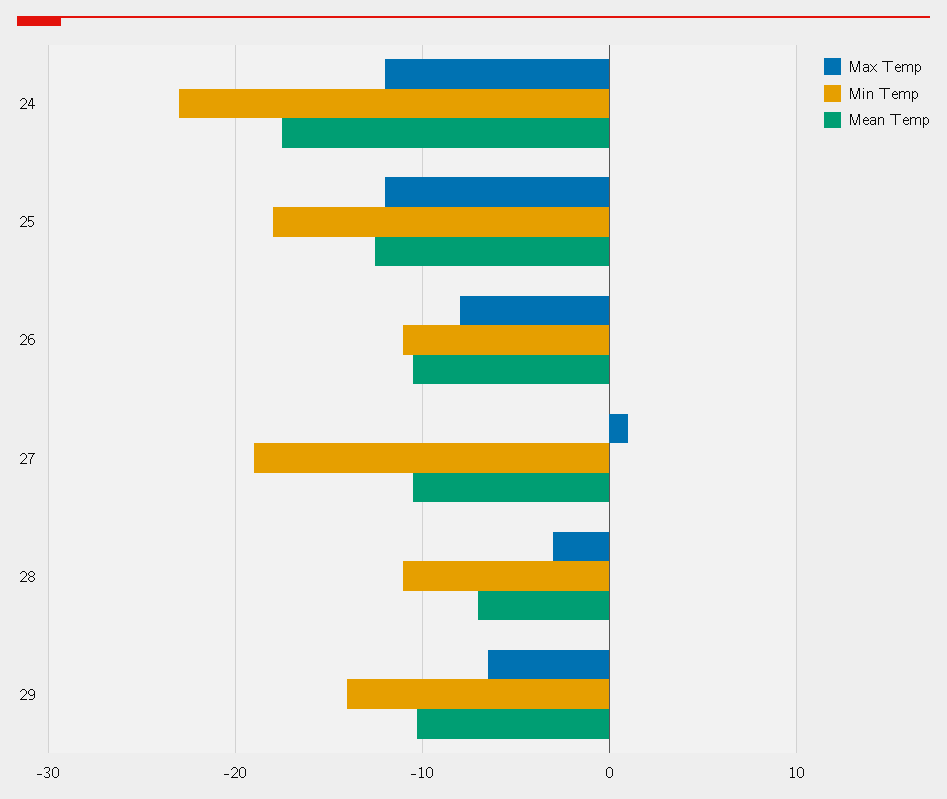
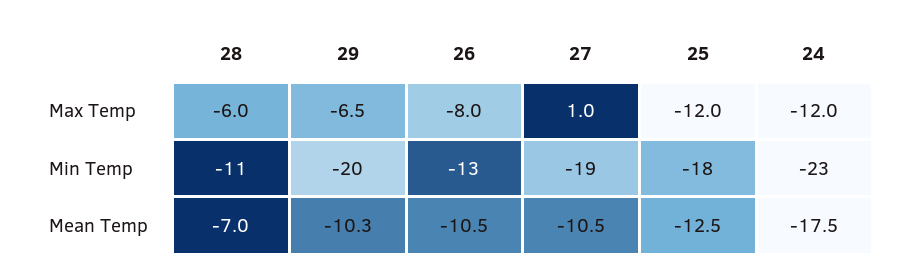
  {
    "Max Temp": {
      "24": -12,
      "25": -12,
      "26": -8,
      "27": 1,
-     "28": -3,
+     "28": -6,
      "29": -6.5
    },
    "Min Temp": {
      "24": -23,
      "25": -18,
-     "26": -11,
+     "26": -13,
      "27": -19,
      "28": -11,
-     "29": -14
+     "29": -20
    },
    "Mean Temp": {
      "24": -17.5,
      "25": -12.5,
      "26": -10.5,
      "27": -10.5,
      "28": -7,
      "29": -10.3
    }
  }

